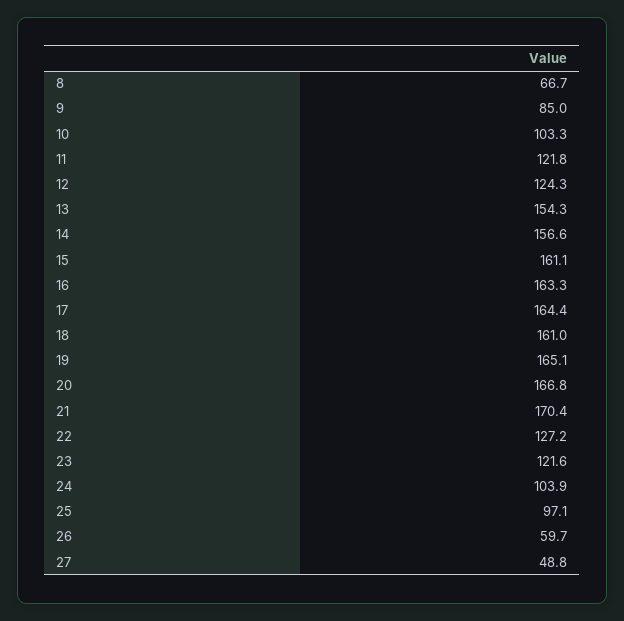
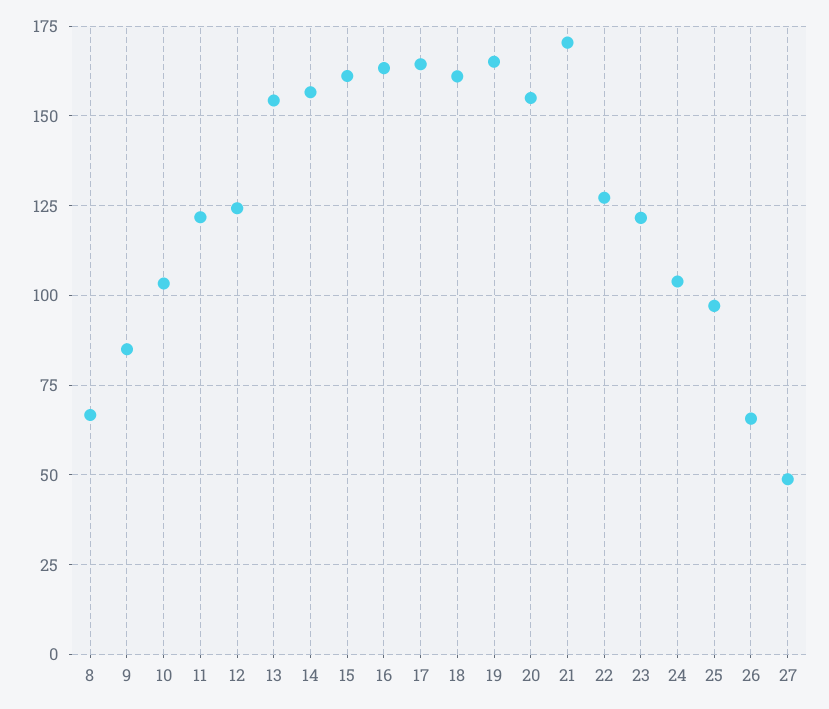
  {
    "8": 66.7,
    "9": 85,
    "10": 103.3,
    "11": 121.8,
    "12": 124.3,
    "13": 154.3,
    "14": 156.6,
    "15": 161.1,
    "16": 163.3,
    "17": 164.4,
    "18": 161,
    "19": 165.1,
-   "20": 166.8,
+   "20": 155,
    "21": 170.4,
    "22": 127.2,
    "23": 121.6,
    "24": 103.9,
    "25": 97.1,
-   "26": 59.7,
+   "26": 65,
    "27": 48.8
  }

